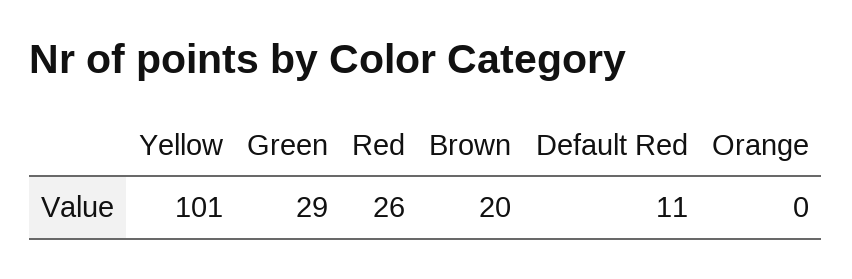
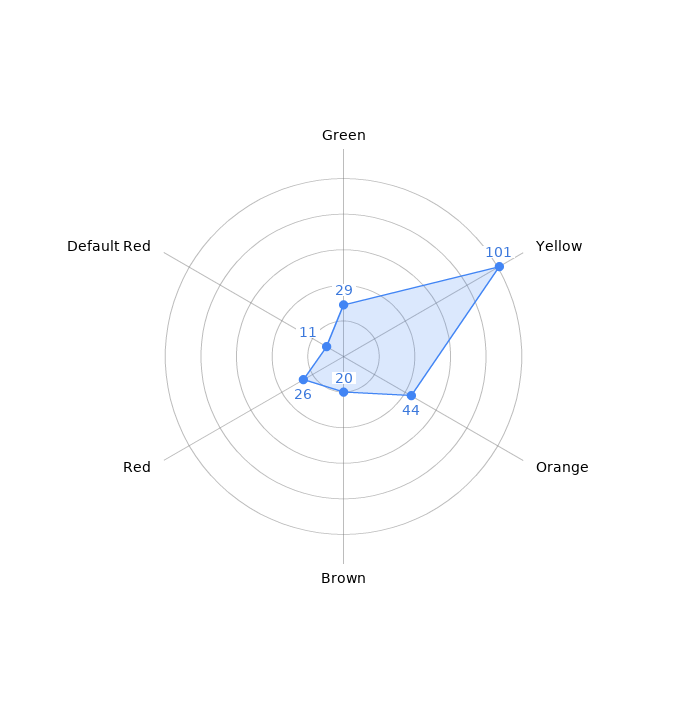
  {
    "Yellow": 101,
    "Green": 29,
    "Red": 26,
    "Brown": 20,
    "Default Red": 11,
-   "Orange": 0
+   "Orange": 44
  }

